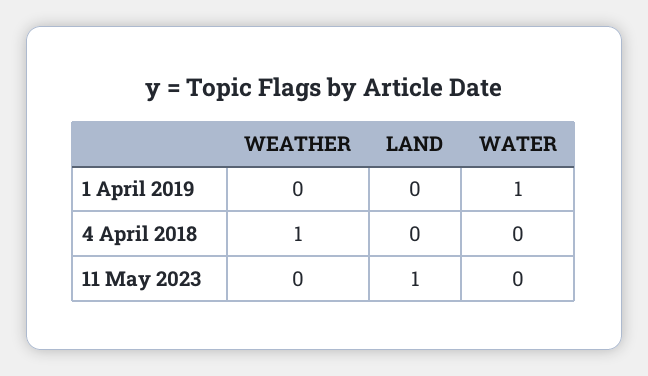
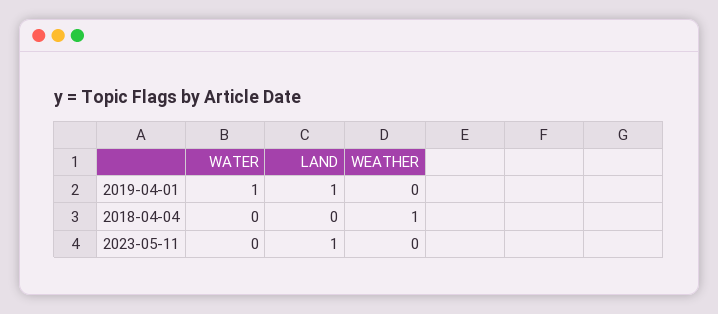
  {
    "WEATHER": {
      "1 April 2019": 0,
      "4 April 2018": 1,
      "11 May 2023": 0
    },
    "LAND": {
-     "1 April 2019": 0,
+     "1 April 2019": 1,
      "4 April 2018": 0,
      "11 May 2023": 1
    },
    "WATER": {
      "1 April 2019": 1,
      "4 April 2018": 0,
      "11 May 2023": 0
    }
  }

